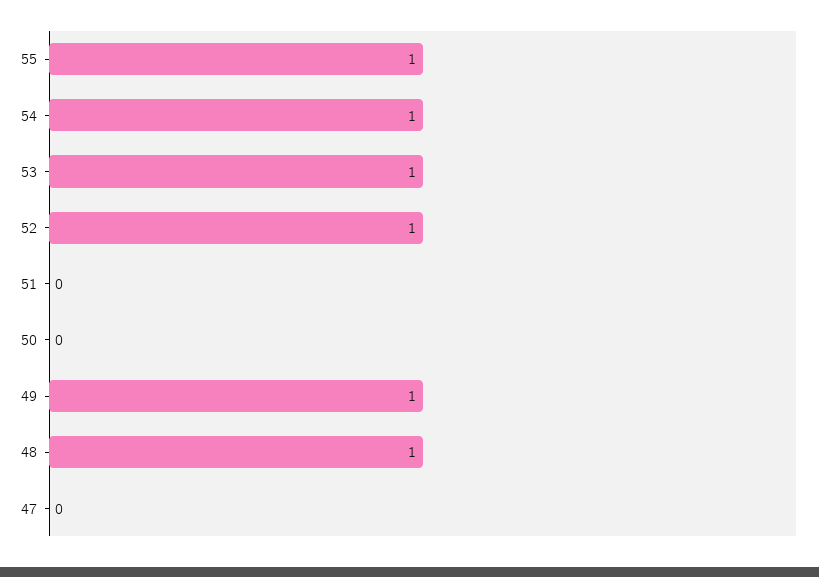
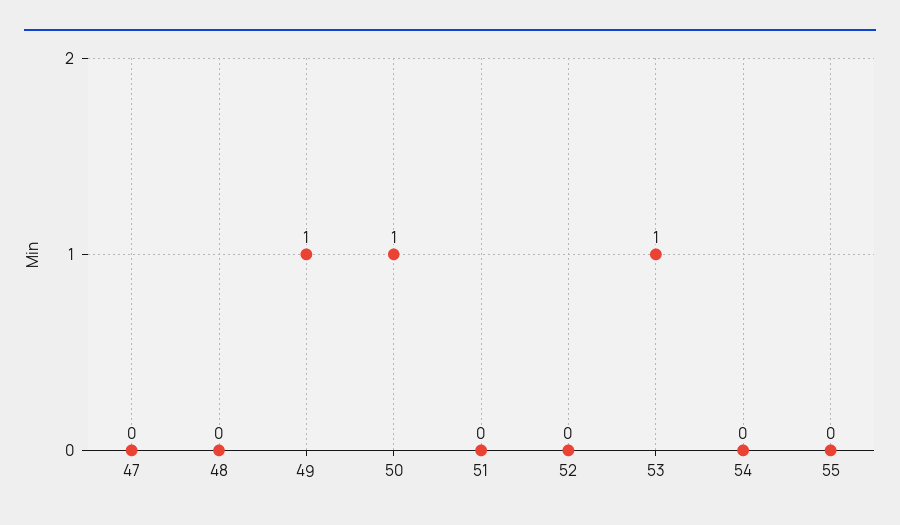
  {
-   "55": 1,
+   "55": 0,
-   "54": 1,
+   "54": 0,
    "53": 1,
-   "52": 1,
+   "52": 0,
    "51": 0,
-   "50": 0,
+   "50": 1,
    "49": 1,
-   "48": 1,
+   "48": 0,
    "47": 0
  }

